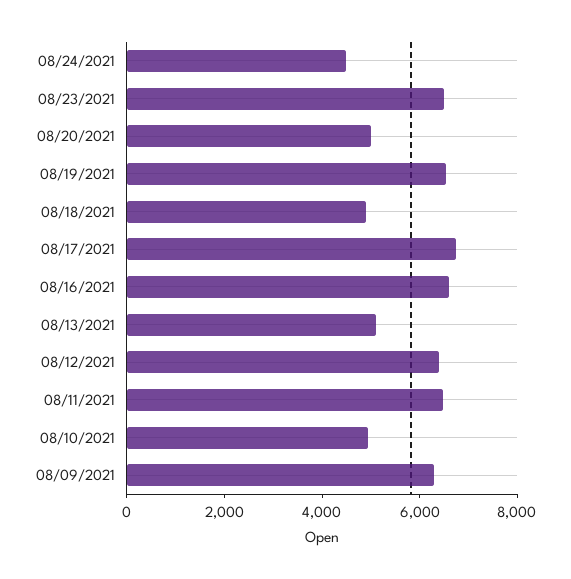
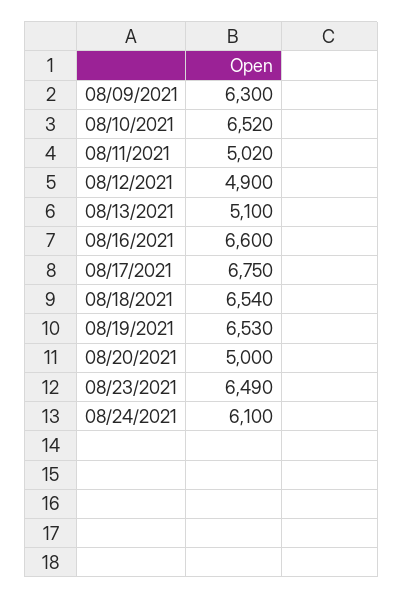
  {
-   "08/24/2021": 4500,
+   "08/24/2021": 6100,
    "08/23/2021": 6490,
    "08/20/2021": 5000,
    "08/19/2021": 6530,
-   "08/18/2021": 5000,
+   "08/18/2021": 6540,
    "08/17/2021": 6750,
    "08/16/2021": 6600,
    "08/13/2021": 5100,
-   "08/12/2021": 6500,
+   "08/12/2021": 4900,
-   "08/11/2021": 6500,
+   "08/11/2021": 5020,
-   "08/10/2021": 5000,
+   "08/10/2021": 6520,
    "08/09/2021": 6300
  }

